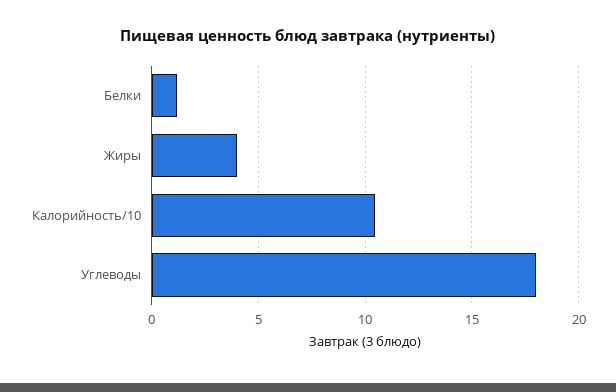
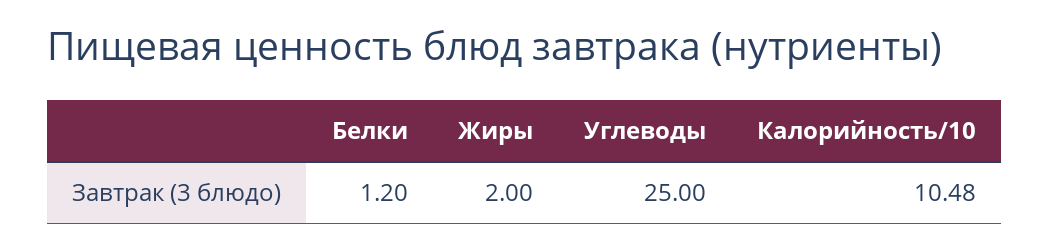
  {
    "Белки": 1.2,
-   "Жиры": 4,
+   "Жиры": 2,
    "Калорийность/10": 10.48,
-   "Углеводы": 18
+   "Углеводы": 25
  }

